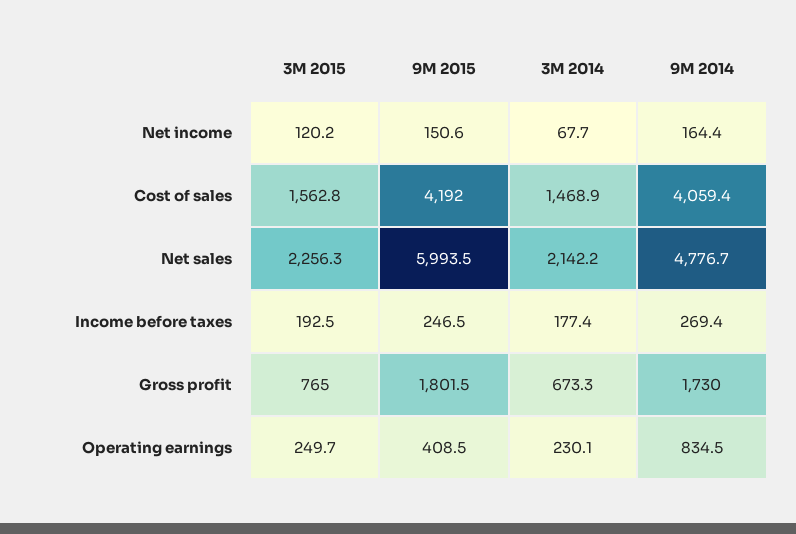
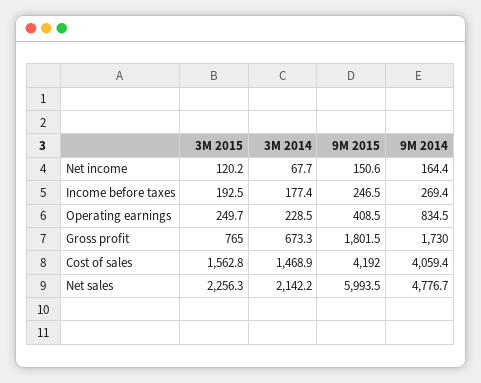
  {
    "3M 2015": {
      "Net income": 120.2,
      "Cost of sales": 1562.8,
      "Net sales": 2256.3,
      "Income before taxes": 192.5,
      "Gross profit": 765,
      "Operating earnings": 249.7
    },
    "9M 2015": {
      "Net income": 150.6,
      "Cost of sales": 4192,
      "Net sales": 5993.5,
      "Income before taxes": 246.5,
      "Gross profit": 1801.5,
      "Operating earnings": 408.5
    },
    "3M 2014": {
      "Net income": 67.7,
      "Cost of sales": 1468.9,
      "Net sales": 2142.2,
      "Income before taxes": 177.4,
      "Gross profit": 673.3,
-     "Operating earnings": 230.1
+     "Operating earnings": 228.5
    },
    "9M 2014": {
      "Net income": 164.4,
      "Cost of sales": 4059.4,
      "Net sales": 4776.7,
      "Income before taxes": 269.4,
      "Gross profit": 1730,
      "Operating earnings": 834.5
    }
  }

